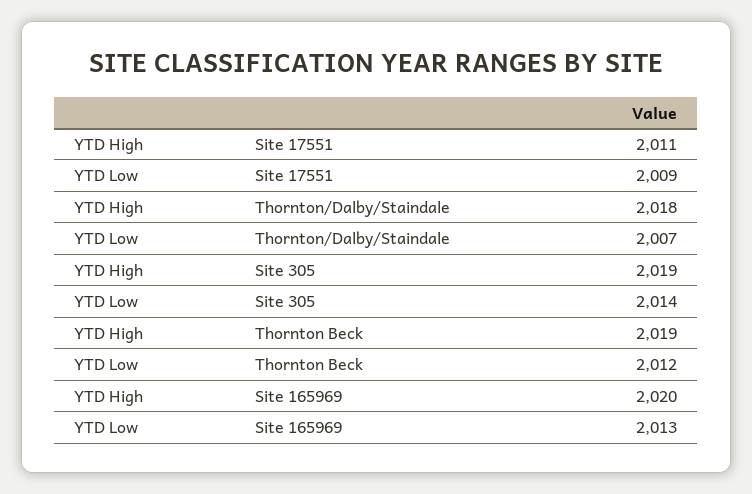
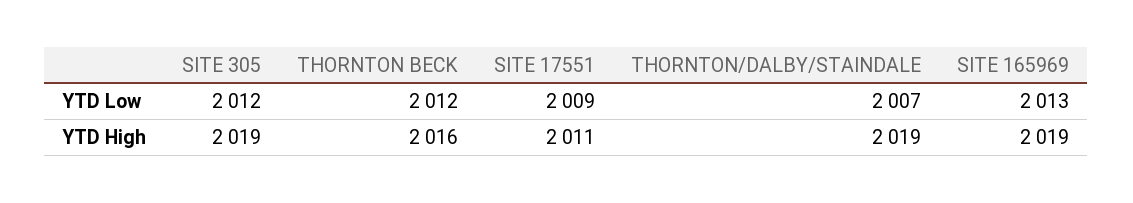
  {
    "YTD High": {
      "Site 17551": 2011,
-     "Thornton/Dalby/Staindale": 2018,
+     "Thornton/Dalby/Staindale": 2019,
      "Site 305": 2019,
-     "Thornton Beck": 2019,
+     "Thornton Beck": 2016,
-     "Site 165969": 2020
+     "Site 165969": 2019
    },
    "YTD Low": {
      "Site 17551": 2009,
      "Thornton/Dalby/Staindale": 2007,
-     "Site 305": 2014,
+     "Site 305": 2012,
      "Thornton Beck": 2012,
      "Site 165969": 2013
    }
  }

